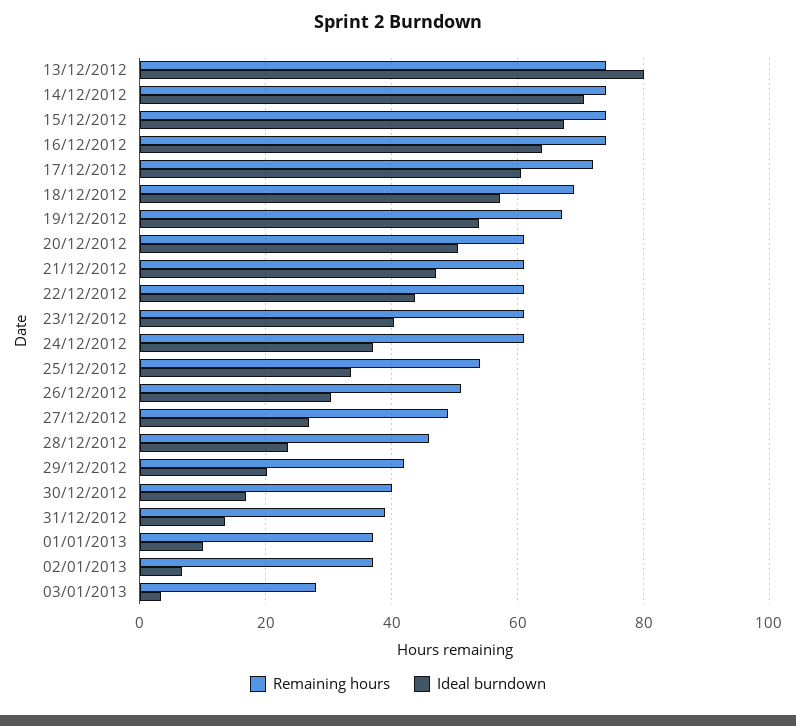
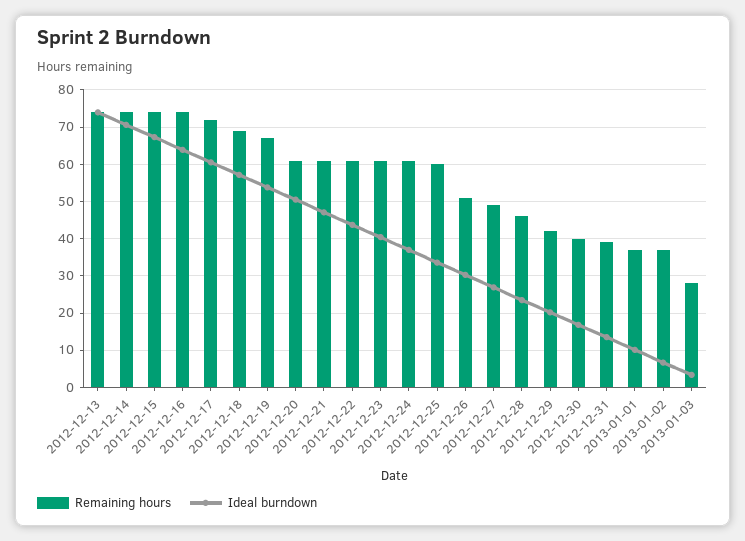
  {
    "Remaining hours": {
      "13/12/2012": 74,
      "14/12/2012": 74,
      "15/12/2012": 74,
      "16/12/2012": 74,
      "17/12/2012": 72,
      "18/12/2012": 70,
      "19/12/2012": 68,
      "20/12/2012": 62,
      "21/12/2012": 62,
      "22/12/2012": 62,
      "23/12/2012": 62,
      "24/12/2012": 62,
-     "25/12/2012": 54,
+     "25/12/2012": 60,
      "26/12/2012": 52,
      "27/12/2012": 50,
      "28/12/2012": 46,
      "29/12/2012": 42,
      "30/12/2012": 40,
      "31/12/2012": 40,
      "01/01/2013": 38,
      "02/01/2013": 38,
      "03/01/2013": 28
    },
    "Ideal burndown": {
-     "13/12/2012": 80,
+     "13/12/2012": 74,
      "14/12/2012": 70,
      "15/12/2012": 68,
      "16/12/2012": 64,
      "17/12/2012": 60,
      "18/12/2012": 58,
      "19/12/2012": 54,
      "20/12/2012": 50,
      "21/12/2012": 48,
      "22/12/2012": 44,
      "23/12/2012": 40,
      "24/12/2012": 38,
      "25/12/2012": 34,
      "26/12/2012": 30,
      "27/12/2012": 26,
      "28/12/2012": 24,
      "29/12/2012": 20,
      "30/12/2012": 16,
      "31/12/2012": 14,
      "01/01/2013": 10,
      "02/01/2013": 6,
      "03/01/2013": 4
    }
  }

